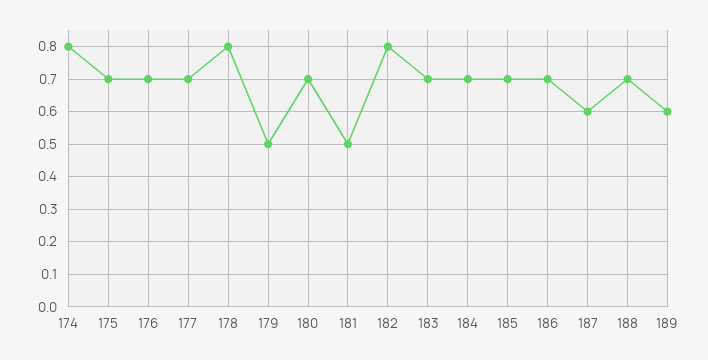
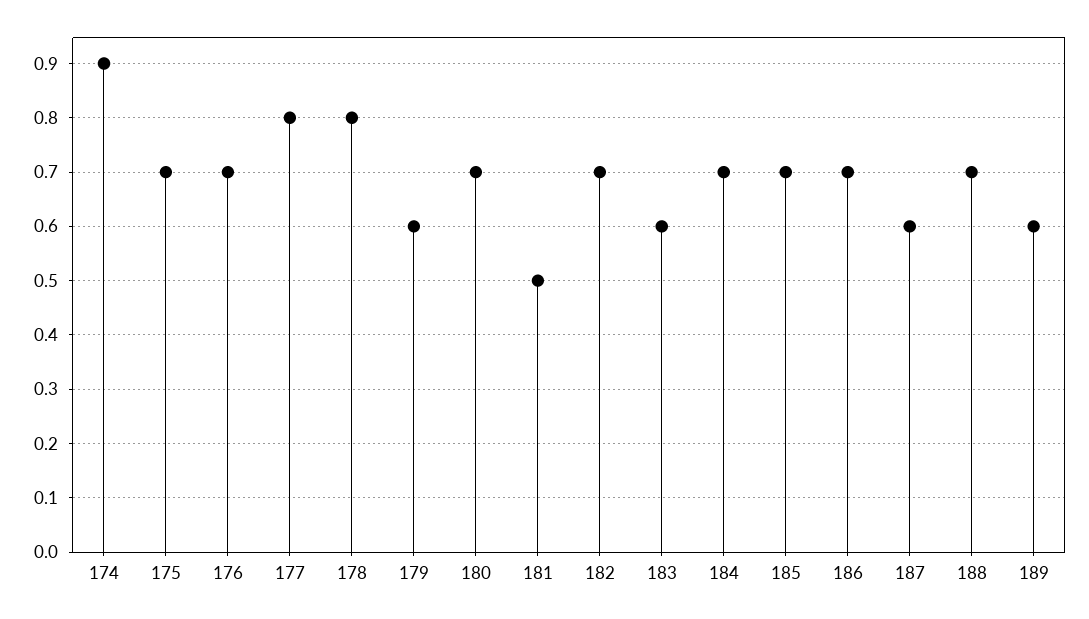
  {
-   "174": 0.8,
+   "174": 0.9,
    "175": 0.7,
    "176": 0.7,
-   "177": 0.7,
+   "177": 0.8,
    "178": 0.8,
-   "179": 0.5,
+   "179": 0.6,
    "180": 0.7,
    "181": 0.5,
-   "182": 0.8,
+   "182": 0.7,
-   "183": 0.7,
+   "183": 0.6,
    "184": 0.7,
    "185": 0.7,
    "186": 0.7,
    "187": 0.6,
    "188": 0.7,
    "189": 0.6
  }

